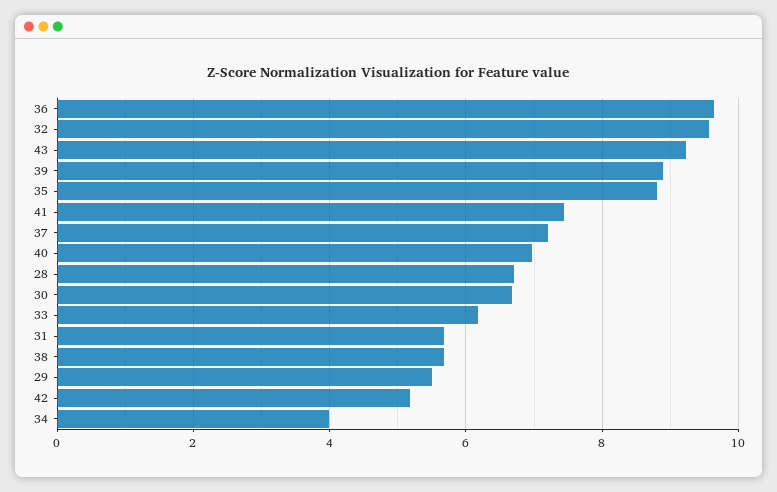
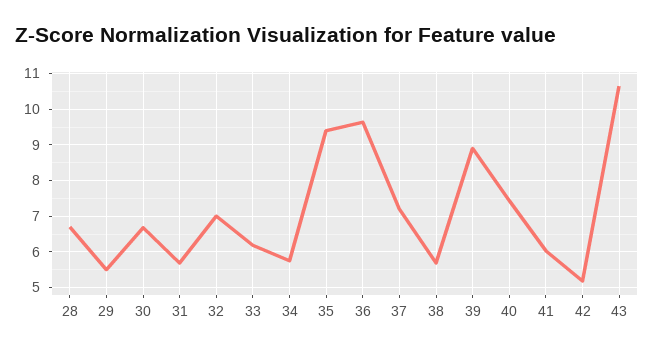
  {
    "36": 9.6,
-   "32": 9.6,
+   "32": 7,
-   "43": 9.2,
+   "43": 10.6,
    "39": 9,
-   "35": 8.8,
+   "35": 9.4,
-   "41": 7.4,
+   "41": 6,
    "37": 7.2,
-   "40": 7,
+   "40": 7.4,
    "28": 6.8,
    "30": 6.6,
    "33": 6.2,
    "31": 5.6,
    "38": 5.6,
    "29": 5.6,
    "42": 5.2,
-   "34": 4
+   "34": 5.8
  }

